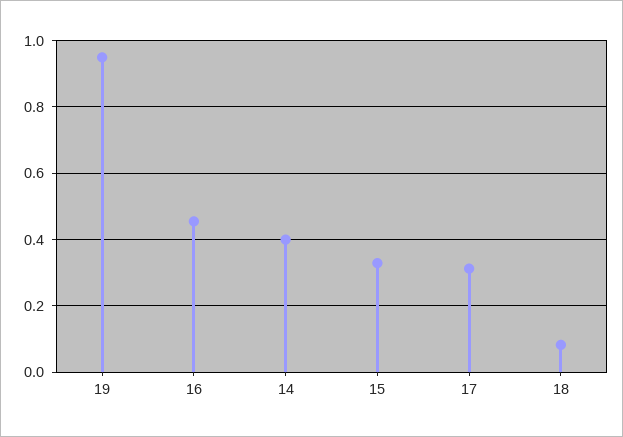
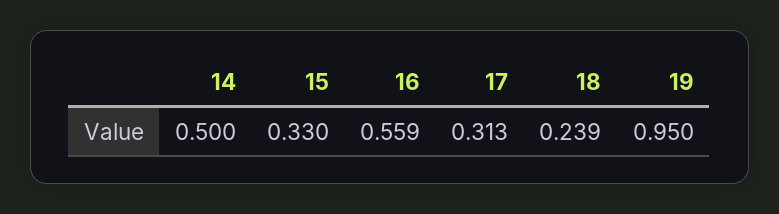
  {
    "19": 0.95,
-   "16": 0.46,
+   "16": 0.559,
-   "14": 0.4,
+   "14": 0.5,
    "15": 0.33,
    "17": 0.313,
-   "18": 0.08
+   "18": 0.239
  }

